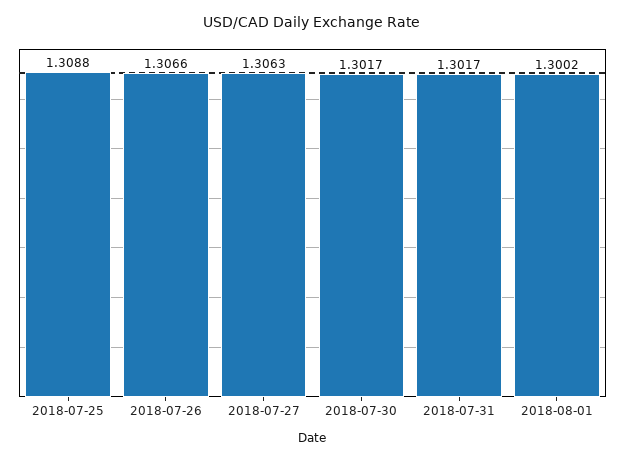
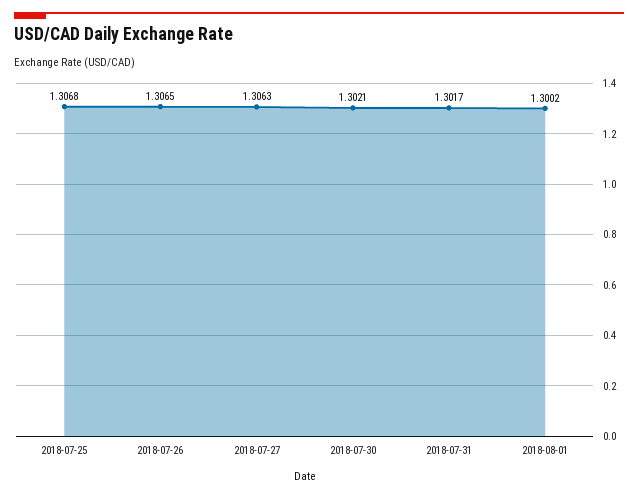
  {
-   "2018-07-25": 1.3088,
+   "2018-07-25": 1.3068,
-   "2018-07-26": 1.3066,
+   "2018-07-26": 1.3065,
    "2018-07-27": 1.3063,
-   "2018-07-30": 1.3017,
+   "2018-07-30": 1.3021,
    "2018-07-31": 1.3017,
    "2018-08-01": 1.3002
  }

